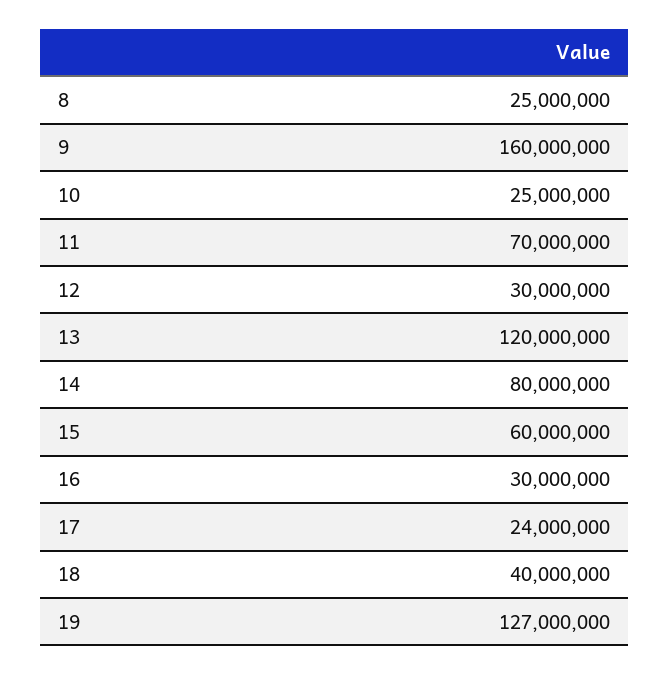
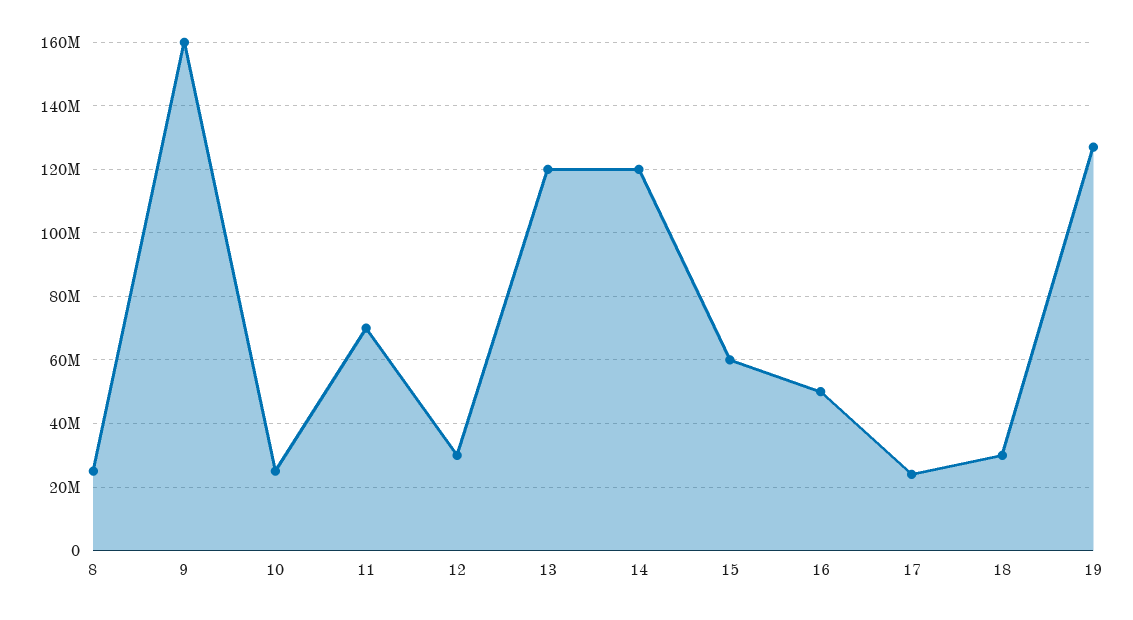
  {
    "8": 25000000,
    "9": 160000000,
    "10": 25000000,
    "11": 70000000,
    "12": 30000000,
    "13": 120000000,
-   "14": 80000000,
+   "14": 120000000,
    "15": 60000000,
-   "16": 30000000,
+   "16": 50000000,
    "17": 24000000,
-   "18": 40000000,
+   "18": 30000000,
    "19": 127000000
  }

